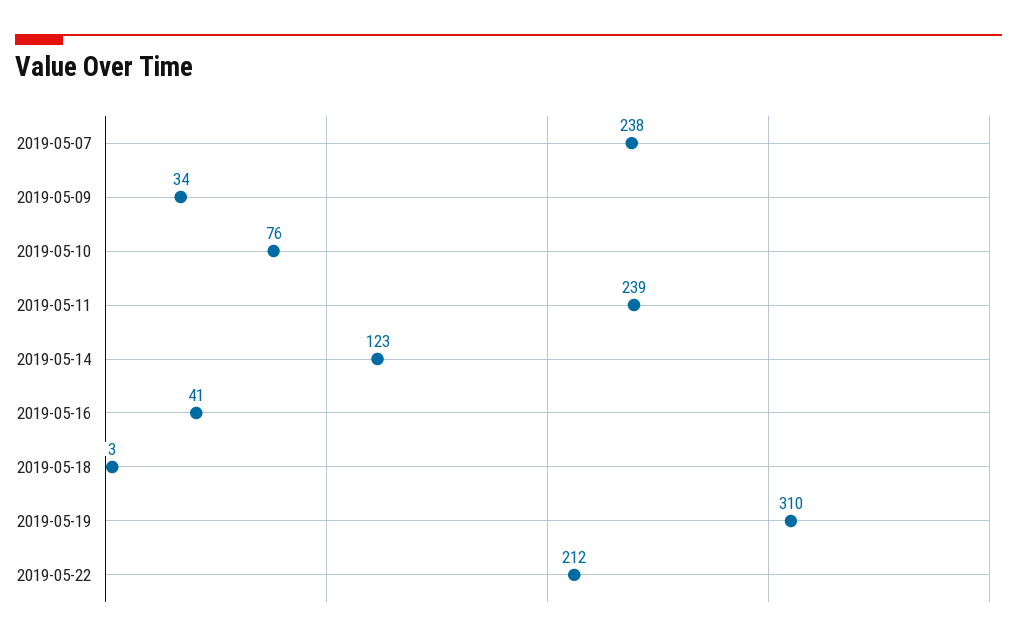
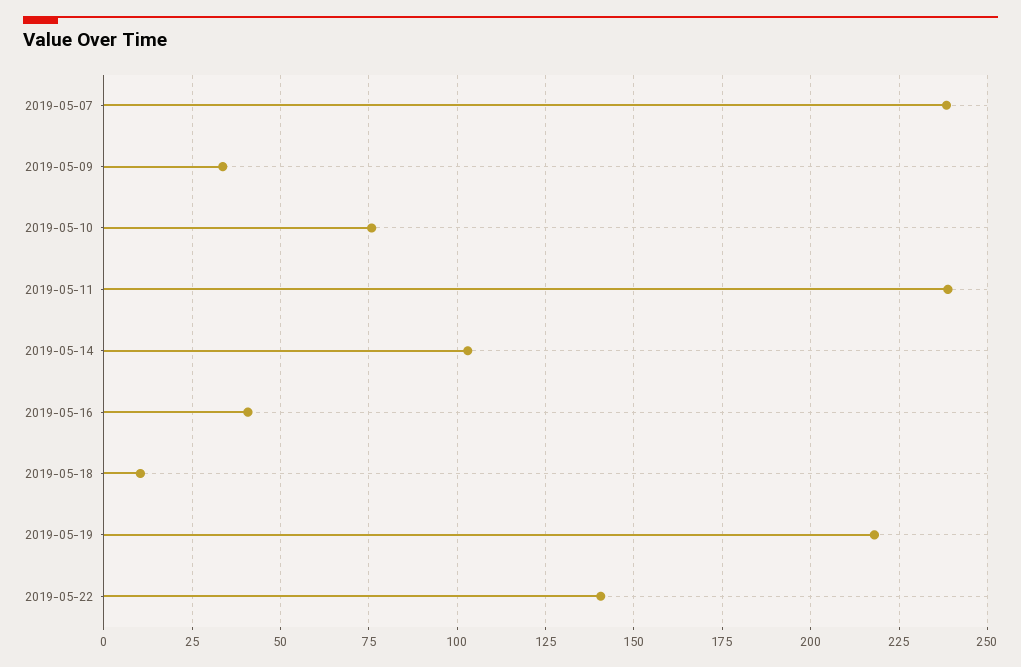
  {
    "2019-05-07": 238,
    "2019-05-09": 34,
    "2019-05-10": 76,
    "2019-05-11": 239,
-   "2019-05-14": 123,
+   "2019-05-14": 102.5,
    "2019-05-16": 41,
-   "2019-05-18": 3,
+   "2019-05-18": 10,
-   "2019-05-19": 310,
+   "2019-05-19": 217.5,
-   "2019-05-22": 212
+   "2019-05-22": 140
  }

